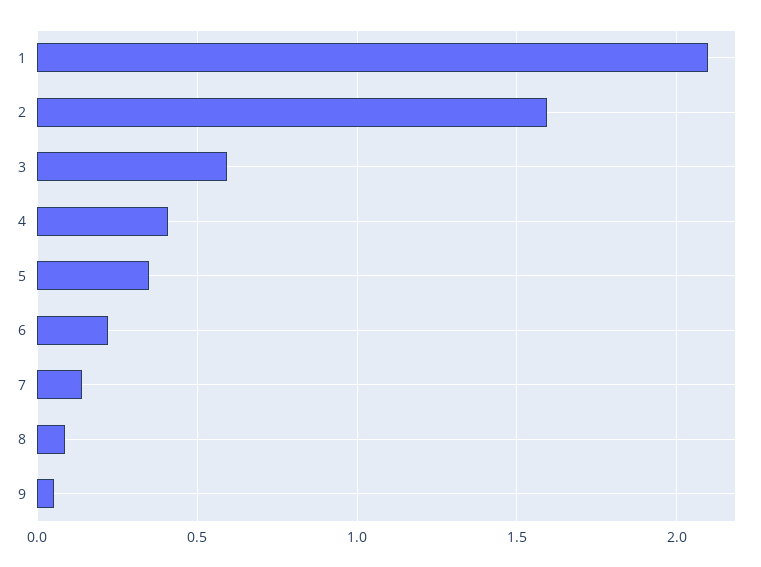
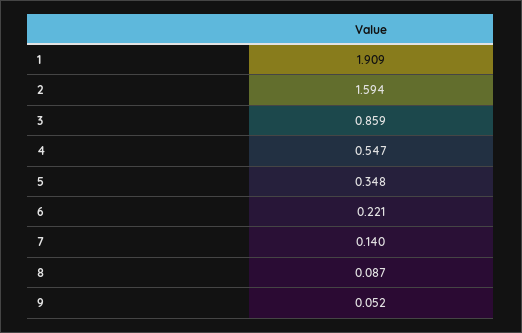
  {
-   "1": 2.1,
+   "1": 1.909,
    "2": 1.594,
-   "3": 0.6,
+   "3": 0.859,
-   "4": 0.4,
+   "4": 0.547,
    "5": 0.348,
    "6": 0.221,
    "7": 0.14,
    "8": 0.087,
    "9": 0.052
  }

